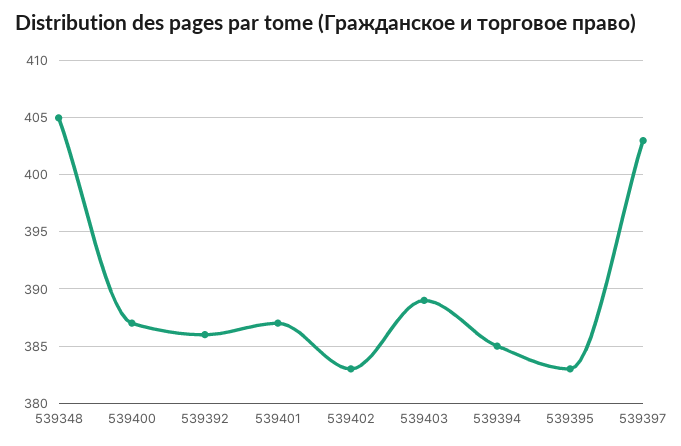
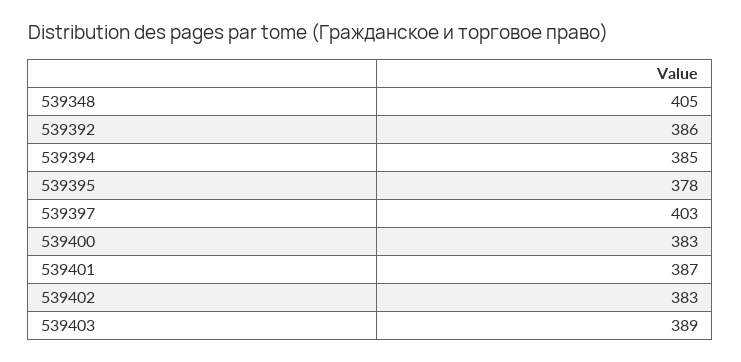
  {
    "539348": 405,
-   "539400": 387,
+   "539400": 383,
    "539392": 386,
    "539401": 387,
    "539402": 383,
    "539403": 389,
    "539394": 385,
-   "539395": 383,
+   "539395": 378,
    "539397": 403
  }

